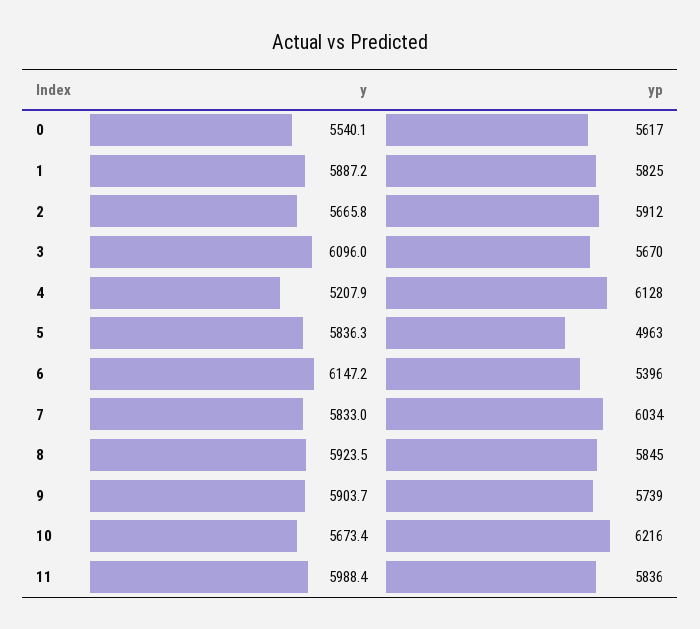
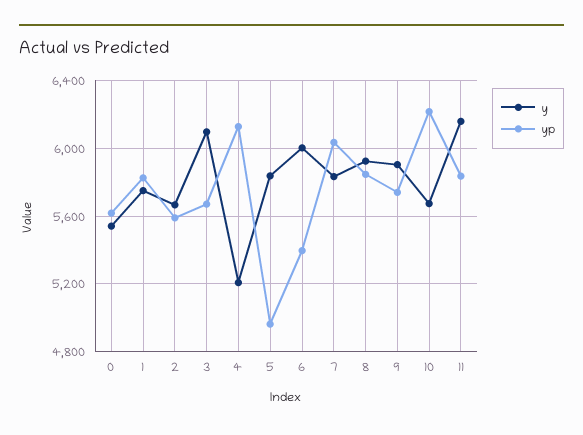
  {
    "y": {
      "0": 5540.1,
-     "1": 5887.2,
+     "1": 5750,
      "2": 5665.8,
      "3": 6096,
      "4": 5207.9,
      "5": 5836.3,
-     "6": 6147.2,
+     "6": 6000,
      "7": 5833,
      "8": 5923.5,
      "9": 5903.7,
      "10": 5673.4,
-     "11": 5988.4
+     "11": 6150
    },
    "yp": {
      "0": 5617,
      "1": 5825,
-     "2": 5912,
+     "2": 5600,
      "3": 5670,
      "4": 6128,
      "5": 4963,
      "6": 5396,
      "7": 6034,
      "8": 5845,
      "9": 5739,
      "10": 6216,
      "11": 5836
    }
  }

